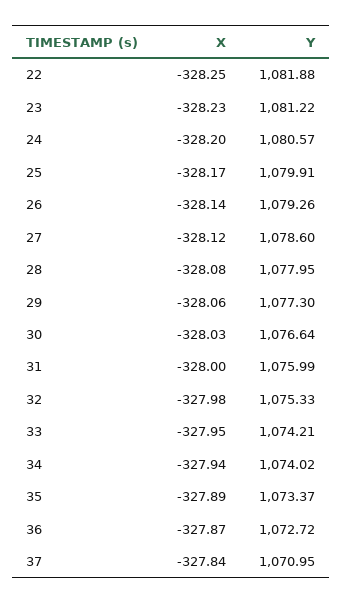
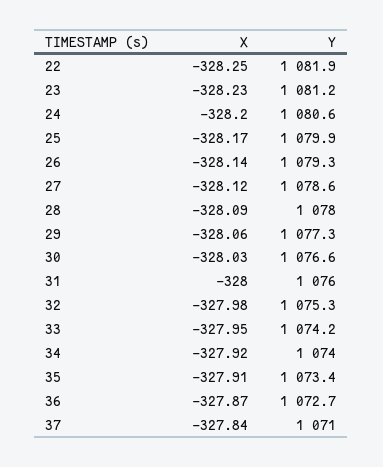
  {
    "X": {
      "22": -328.25,
      "23": -328.23,
      "24": -328.2,
      "25": -328.17,
      "26": -328.14,
      "27": -328.12,
-     "28": -328.08,
+     "28": -328.09,
      "29": -328.06,
      "30": -328.03,
      "31": -328,
      "32": -327.98,
      "33": -327.95,
-     "34": -327.94,
+     "34": -327.92,
-     "35": -327.89,
+     "35": -327.91,
      "36": -327.87,
      "37": -327.84
    },
    "Y": {
      "22": 1081.88,
      "23": 1081.22,
      "24": 1080.57,
      "25": 1079.91,
      "26": 1079.26,
      "27": 1078.6,
      "28": 1077.95,
      "29": 1077.3,
      "30": 1076.64,
      "31": 1075.99,
      "32": 1075.33,
      "33": 1074.21,
      "34": 1074.02,
      "35": 1073.37,
      "36": 1072.72,
      "37": 1070.95
    }
  }

